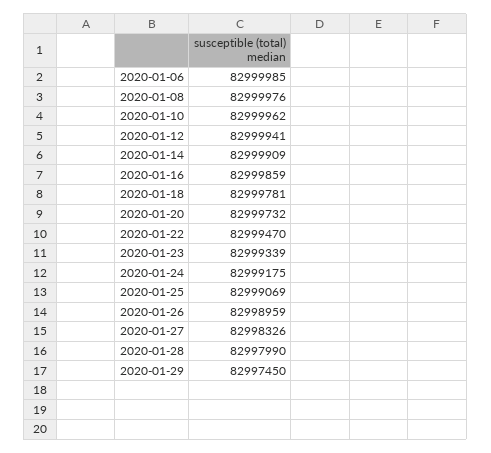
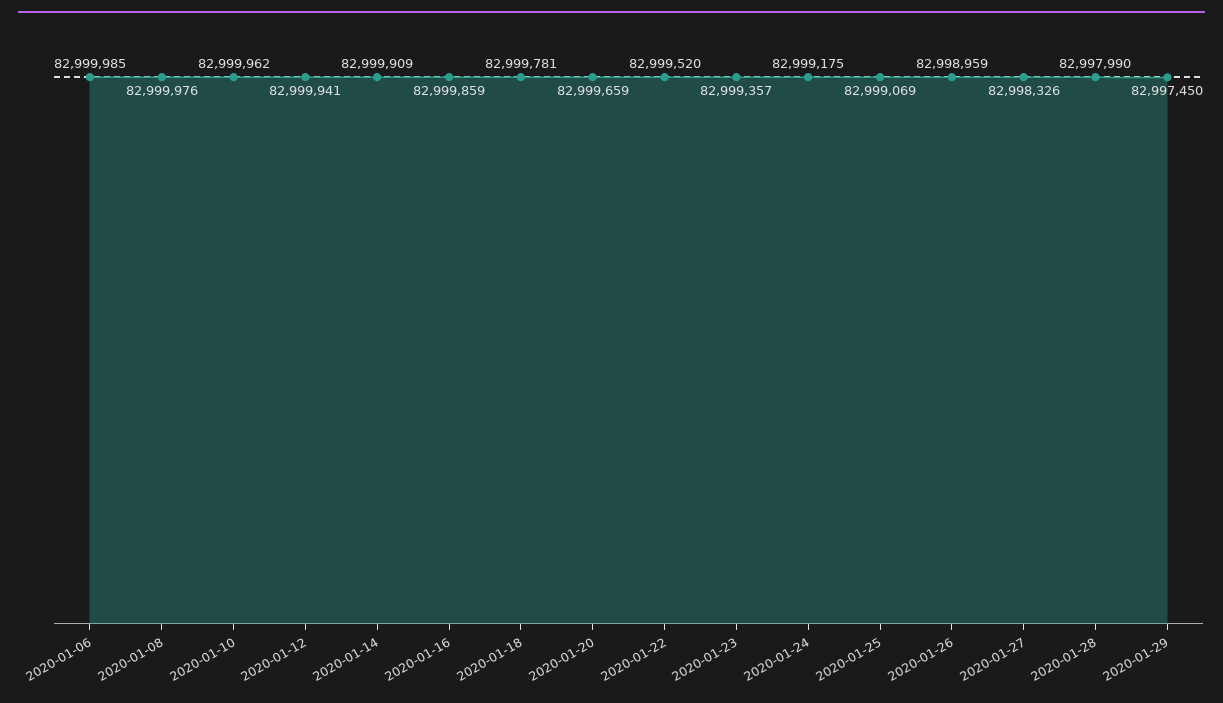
  {
    "2020-01-06": 82999985,
    "2020-01-08": 82999976,
    "2020-01-10": 82999962,
    "2020-01-12": 82999941,
    "2020-01-14": 82999909,
    "2020-01-16": 82999859,
    "2020-01-18": 82999781,
-   "2020-01-20": 82999732,
+   "2020-01-20": 82999659,
-   "2020-01-22": 82999470,
+   "2020-01-22": 82999520,
-   "2020-01-23": 82999339,
+   "2020-01-23": 82999357,
    "2020-01-24": 82999175,
    "2020-01-25": 82999069,
    "2020-01-26": 82998959,
    "2020-01-27": 82998326,
    "2020-01-28": 82997990,
    "2020-01-29": 82997450
  }

